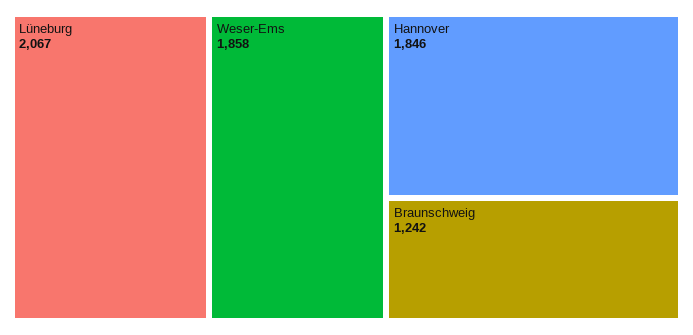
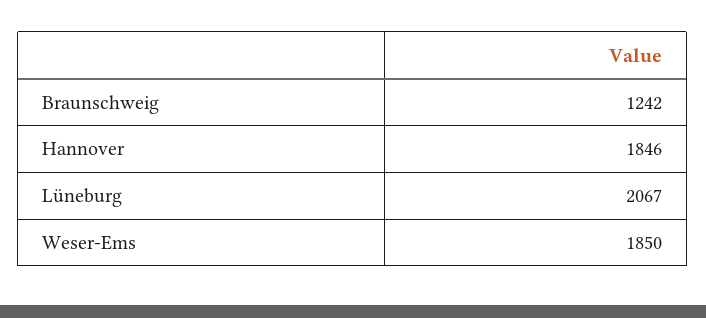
  {
    "Lüneburg": 2067,
-   "Weser-Ems": 1858,
+   "Weser-Ems": 1850,
    "Hannover": 1846,
    "Braunschweig": 1242
  }

